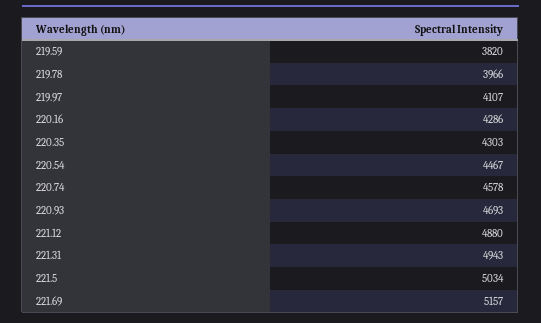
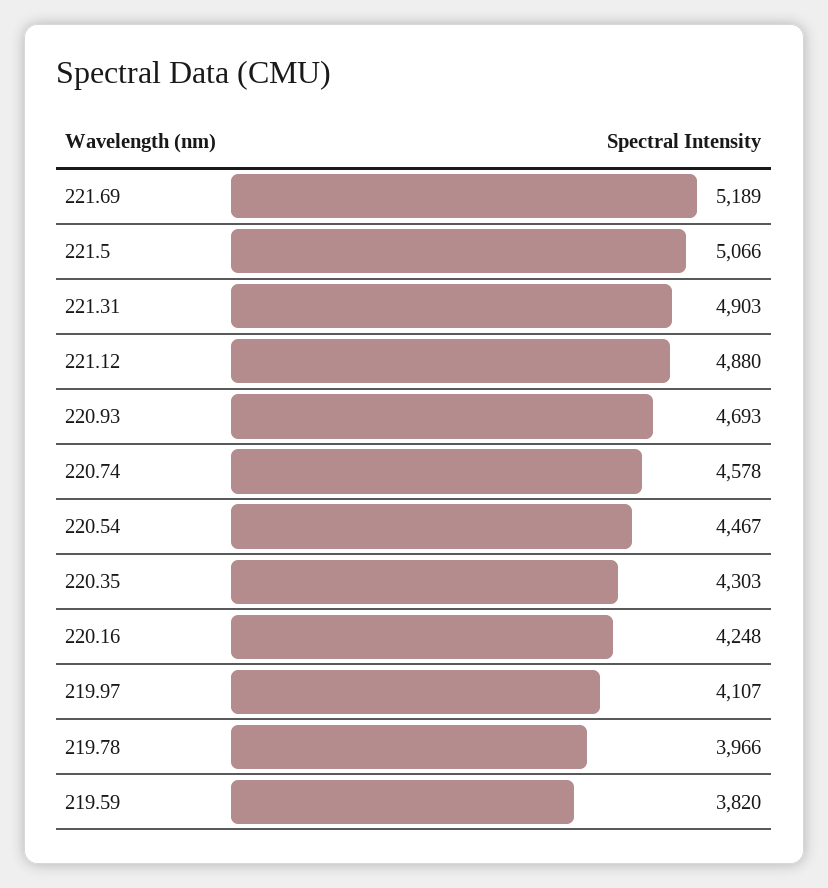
  {
    "219.59": 3820,
    "219.78": 3966,
    "219.97": 4107,
-   "220.16": 4286,
+   "220.16": 4248,
    "220.35": 4303,
    "220.54": 4467,
    "220.74": 4578,
    "220.93": 4693,
    "221.12": 4880,
-   "221.31": 4943,
+   "221.31": 4903,
-   "221.5": 5034,
+   "221.5": 5066,
-   "221.69": 5157
+   "221.69": 5189
  }

